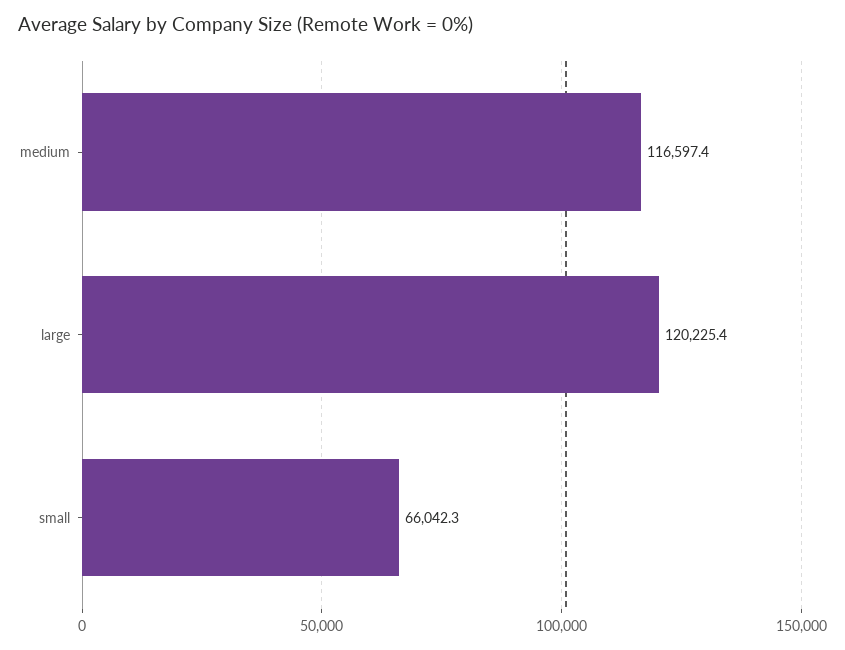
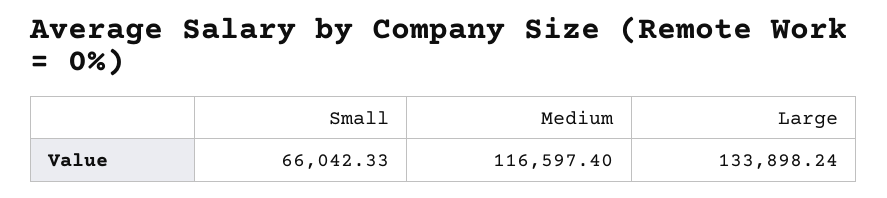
  {
    "medium": 116597.4,
-   "large": 120225.4,
+   "large": 133898.24,
    "small": 66042.33
  }

